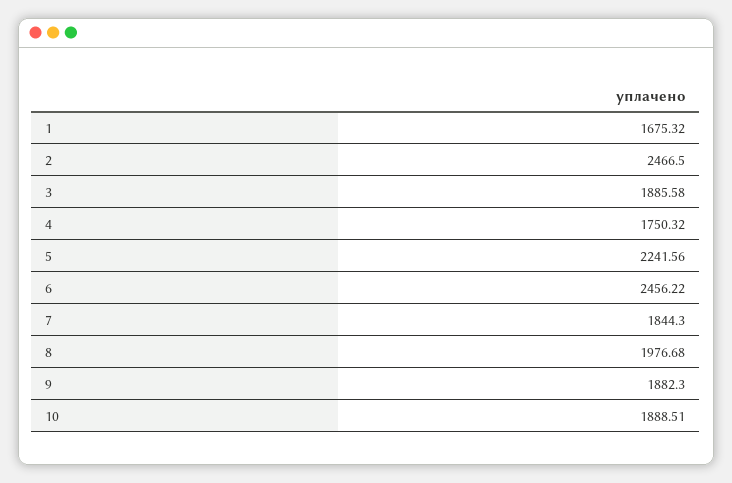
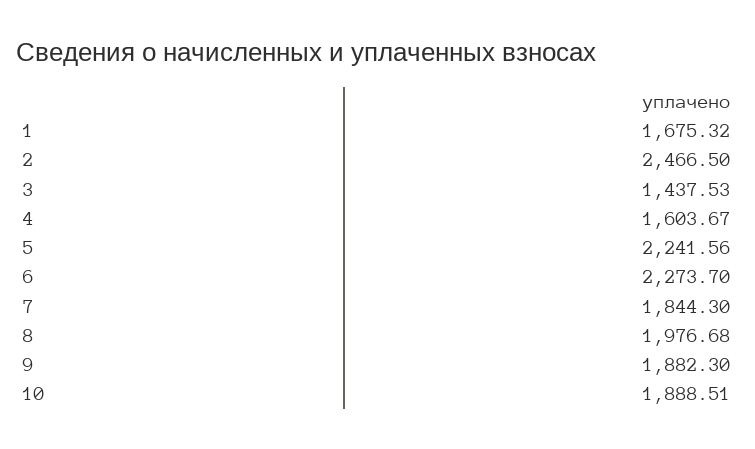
  {
    "1": 1675.32,
    "2": 2466.5,
-   "3": 1885.58,
+   "3": 1437.53,
-   "4": 1750.32,
+   "4": 1603.67,
    "5": 2241.56,
-   "6": 2456.22,
+   "6": 2273.7,
    "7": 1844.3,
    "8": 1976.68,
    "9": 1882.3,
    "10": 1888.51
  }

